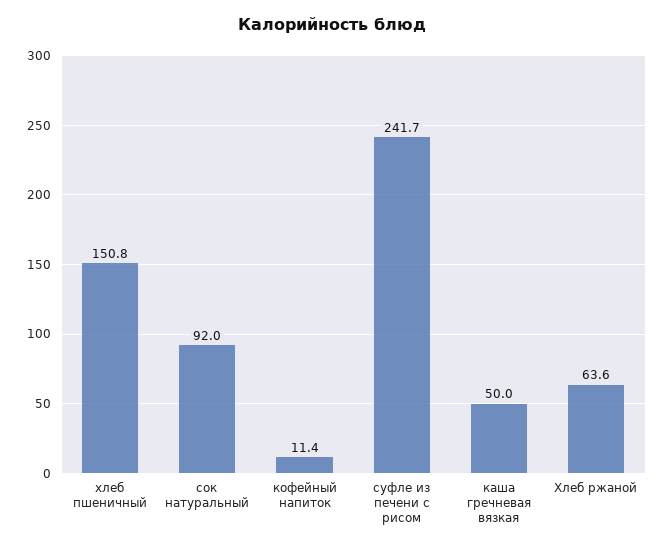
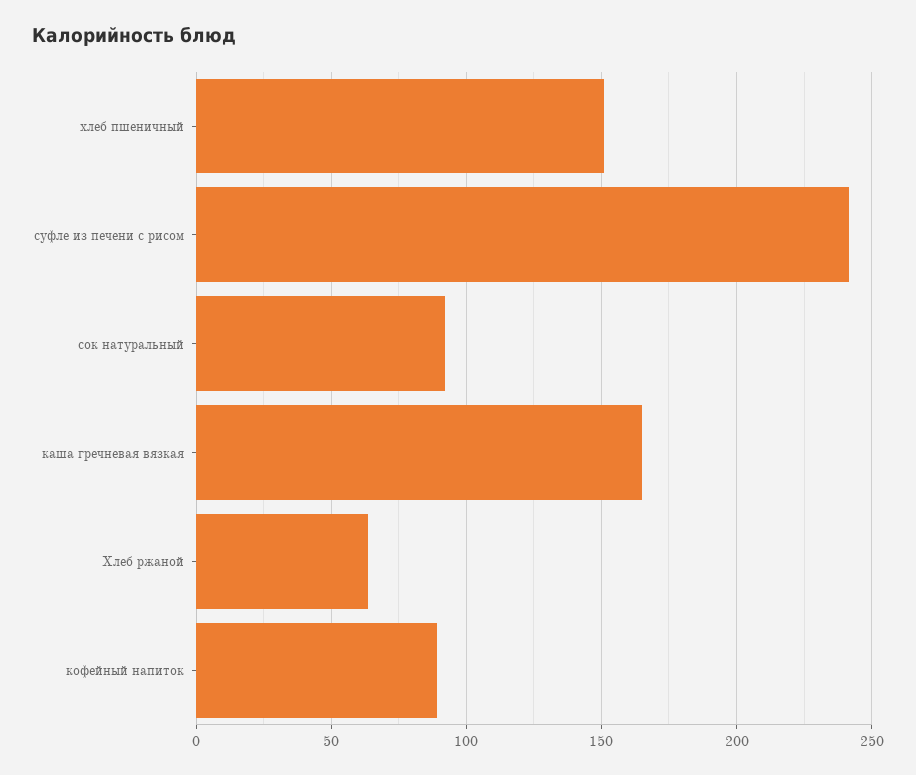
  {
    "хлеб пшеничный": 150.8,
    "сок натуральный": 92,
-   "кофейный напиток": 11.4,
+   "кофейный напиток": 90,
    "суфле из печени с рисом": 241.7,
-   "каша гречневая вязкая": 50,
+   "каша гречневая вязкая": 165,
    "Хлеб ржаной": 63.6
  }

